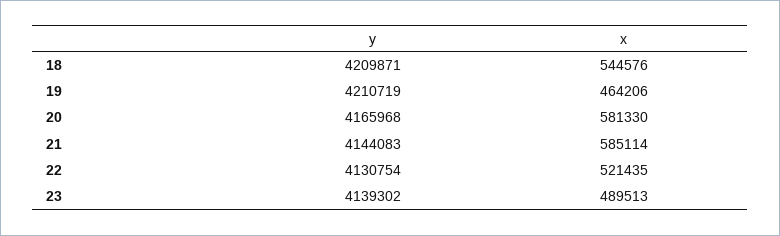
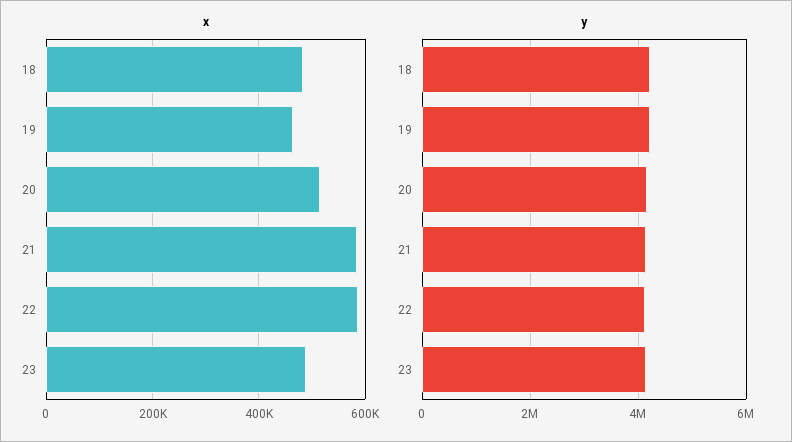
  {
    "y": {
      "18": 4209871,
      "19": 4210719,
      "20": 4165968,
      "21": 4144083,
      "22": 4130754,
      "23": 4139302
    },
    "x": {
-     "18": 544576,
+     "18": 480000,
      "19": 464206,
-     "20": 581330,
+     "20": 520000,
      "21": 585114,
-     "22": 521435,
+     "22": 580000,
      "23": 489513
    }
  }

